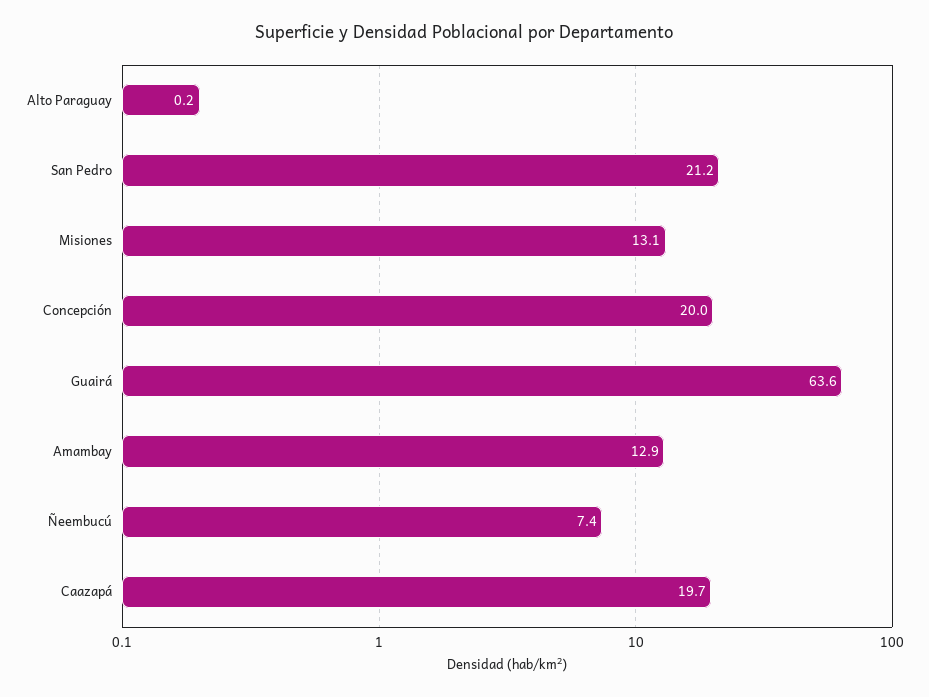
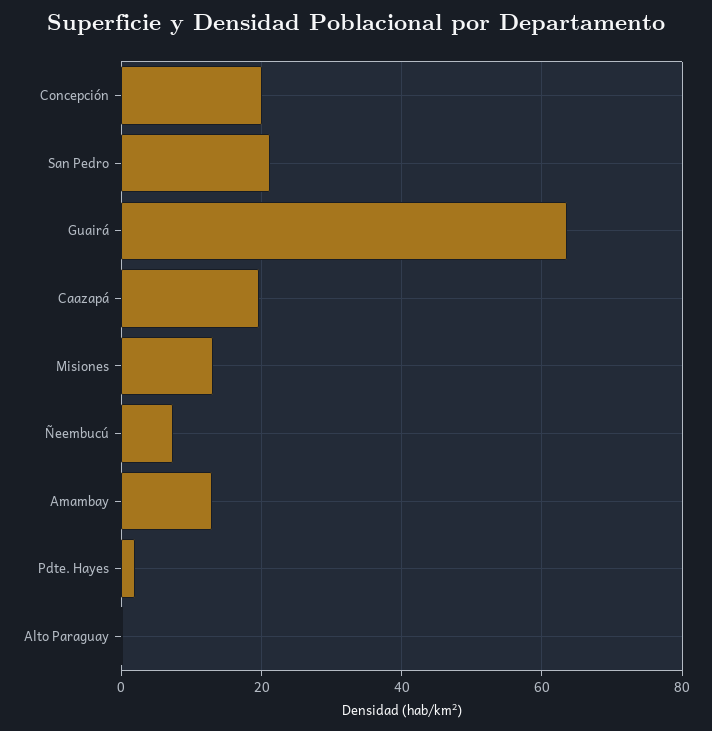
  {
    "Alto Paraguay": 0.2,
    "San Pedro": 21.2,
    "Misiones": 13.1,
    "Concepción": 20,
    "Guairá": 63.6,
    "Amambay": 12.9,
    "Ñeembucú": 7.4,
-   "Caazapá": 19.7
+   "Caazapá": 19.7,
+   "Pdte. Hayes": 2
  }

